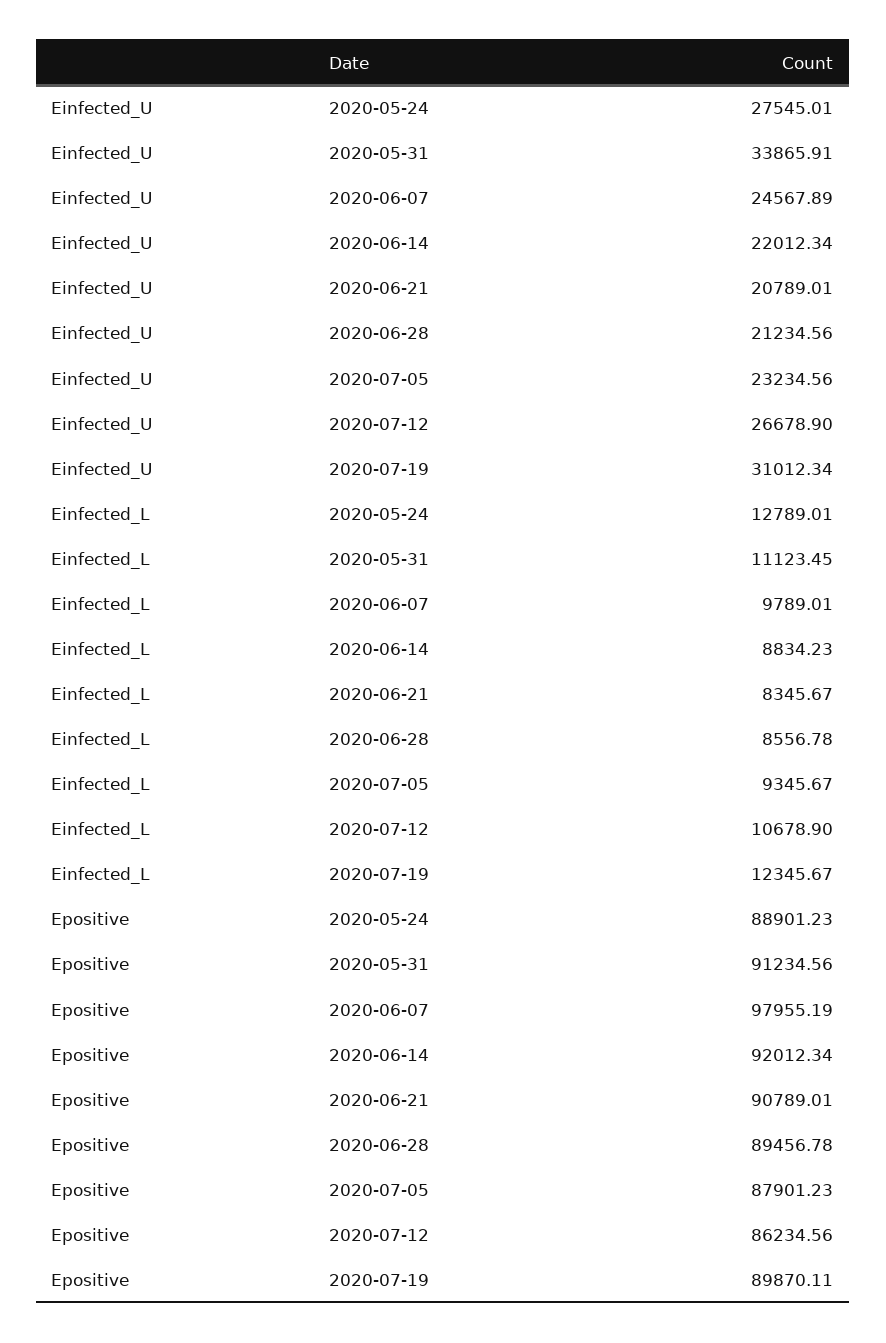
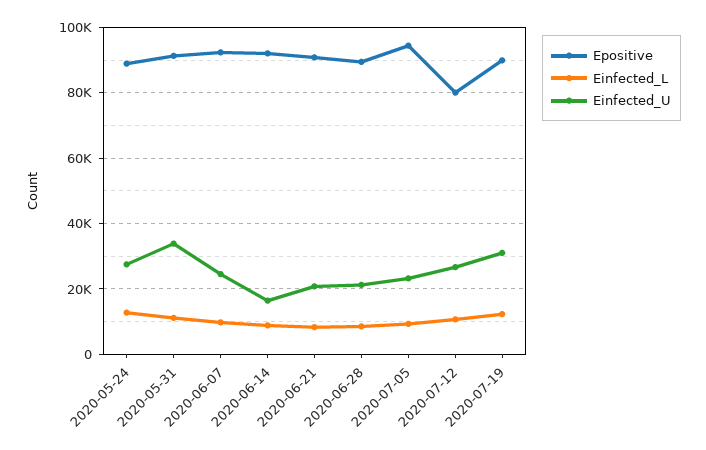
  {
    "Einfected_U": {
      "2020-05-24": 27545.01,
      "2020-05-31": 33865.91,
      "2020-06-07": 24567.89,
-     "2020-06-14": 22012.34,
+     "2020-06-14": 16000,
      "2020-06-21": 20789.01,
      "2020-06-28": 21234.56,
      "2020-07-05": 23234.56,
      "2020-07-12": 26678.9,
      "2020-07-19": 31012.34
    },
    "Einfected_L": {
      "2020-05-24": 12789.01,
      "2020-05-31": 11123.45,
      "2020-06-07": 9789.01,
      "2020-06-14": 8834.23,
      "2020-06-21": 8345.67,
      "2020-06-28": 8556.78,
      "2020-07-05": 9345.67,
      "2020-07-12": 10678.9,
      "2020-07-19": 12345.67
    },
    "Epositive": {
      "2020-05-24": 88901.23,
      "2020-05-31": 91234.56,
-     "2020-06-07": 97955.19,
+     "2020-06-07": 92000,
      "2020-06-14": 92012.34,
      "2020-06-21": 90789.01,
      "2020-06-28": 89456.78,
-     "2020-07-05": 87901.23,
+     "2020-07-05": 94000,
-     "2020-07-12": 86234.56,
+     "2020-07-12": 80000,
      "2020-07-19": 89870.11
    }
  }

